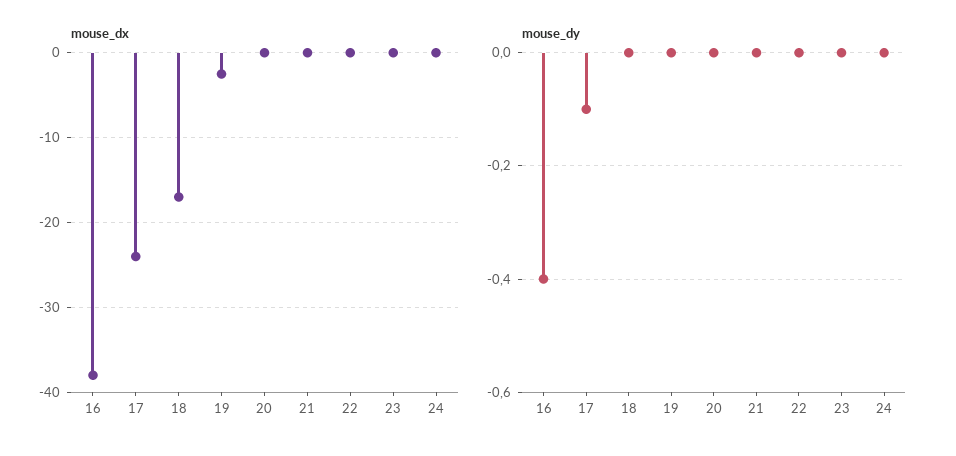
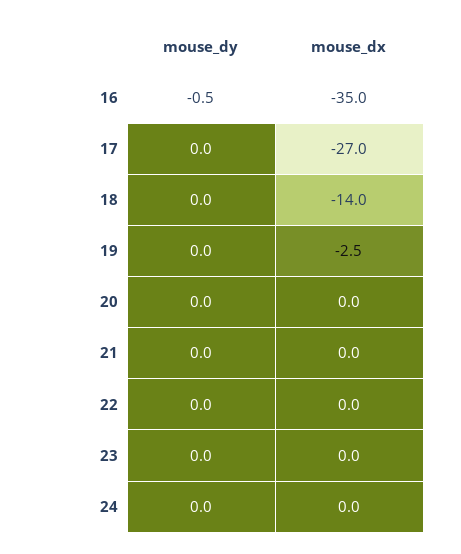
  {
    "mouse_dx": {
-     "16": -38,
+     "16": -35,
-     "17": -24,
+     "17": -27,
-     "18": -17,
+     "18": -14,
      "19": -2.5,
      "20": 0,
      "21": 0,
      "22": 0,
      "23": 0,
      "24": 0
    },
    "mouse_dy": {
-     "16": -0.4,
+     "16": -0.5,
-     "17": -0.1,
+     "17": 0,
      "18": 0,
      "19": 0,
      "20": 0,
      "21": 0,
      "22": 0,
      "23": 0,
      "24": 0
    }
  }

